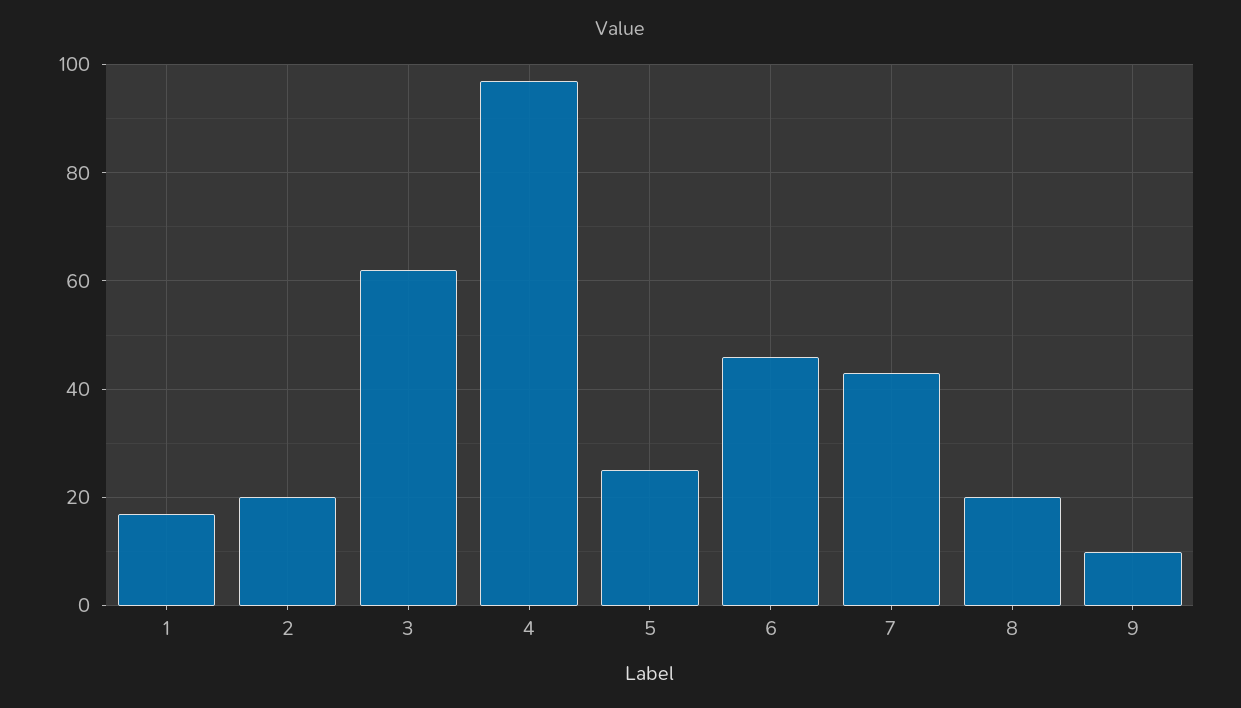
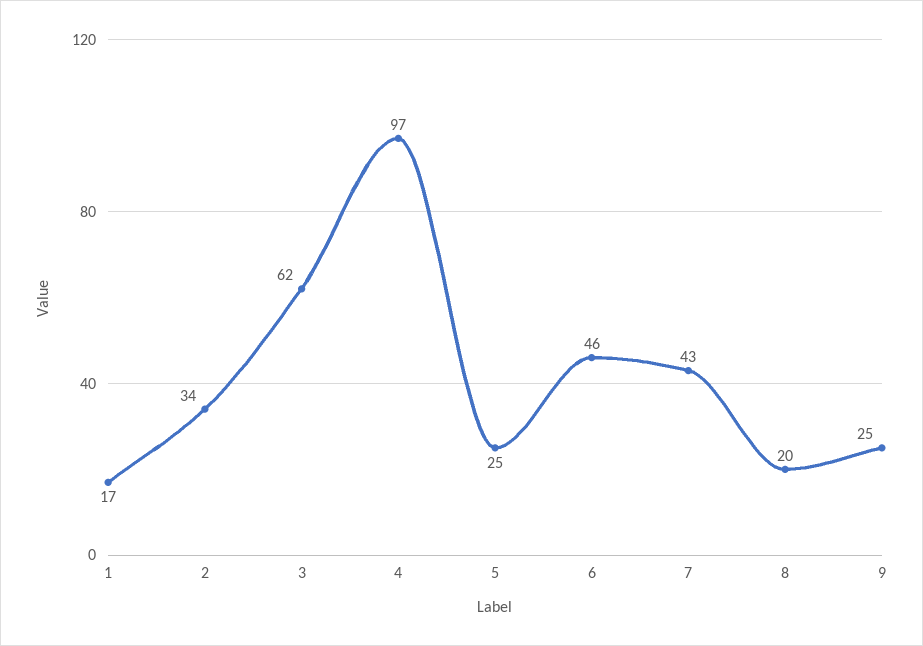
  {
    "1": 17,
-   "2": 20,
+   "2": 34,
    "3": 62,
    "4": 97,
    "5": 25,
    "6": 46,
    "7": 43,
    "8": 20,
-   "9": 10
+   "9": 25
  }

